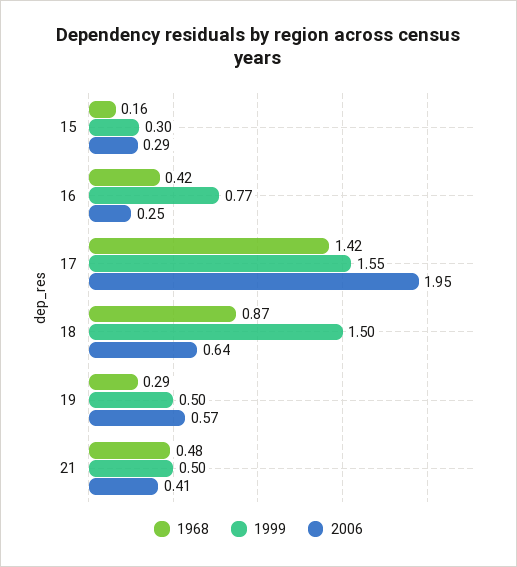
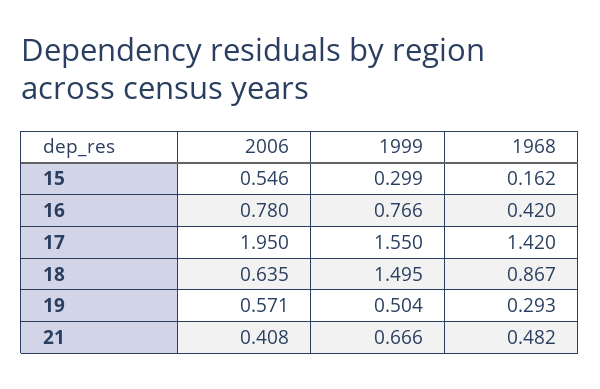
  {
    "1968": {
      "15": 0.162,
      "16": 0.42,
      "17": 1.42,
      "18": 0.867,
      "19": 0.293,
      "21": 0.482
    },
    "1999": {
      "15": 0.299,
      "16": 0.766,
      "17": 1.55,
      "18": 1.495,
      "19": 0.504,
-     "21": 0.5
+     "21": 0.666
    },
    "2006": {
-     "15": 0.29,
+     "15": 0.546,
-     "16": 0.25,
+     "16": 0.78,
      "17": 1.95,
      "18": 0.635,
      "19": 0.571,
      "21": 0.408
    }
  }

